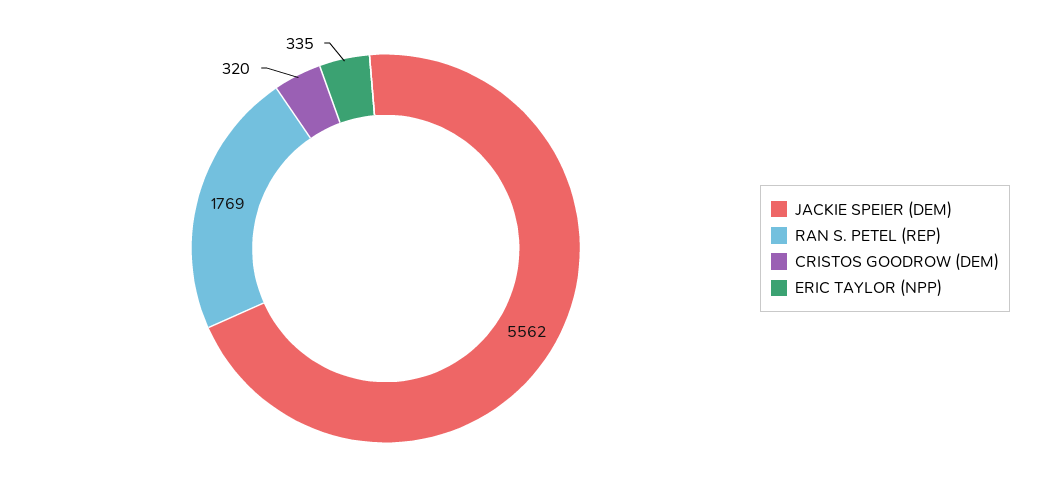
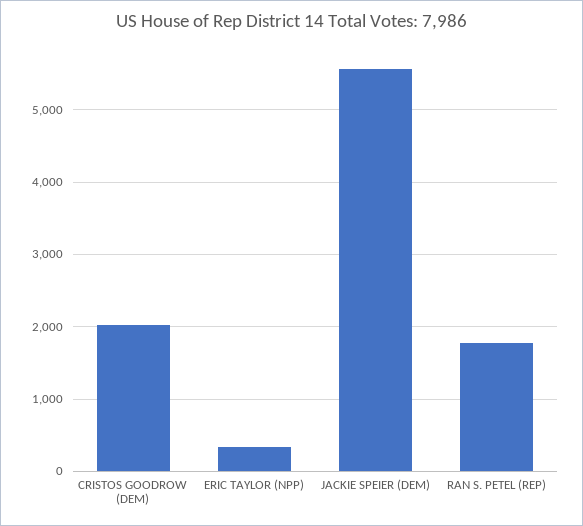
  {
    "JACKIE SPEIER (DEM)": 5562,
    "RAN S. PETEL (REP)": 1769,
-   "CRISTOS GOODROW (DEM)": 320,
+   "CRISTOS GOODROW (DEM)": 2000,
    "ERIC TAYLOR (NPP)": 335
  }

